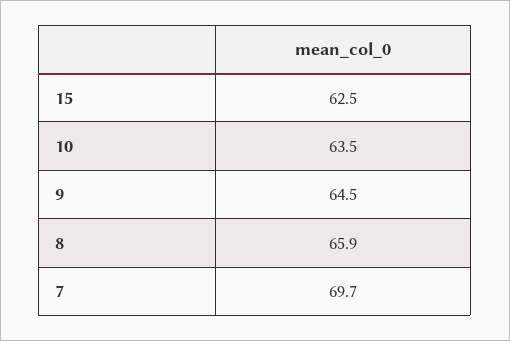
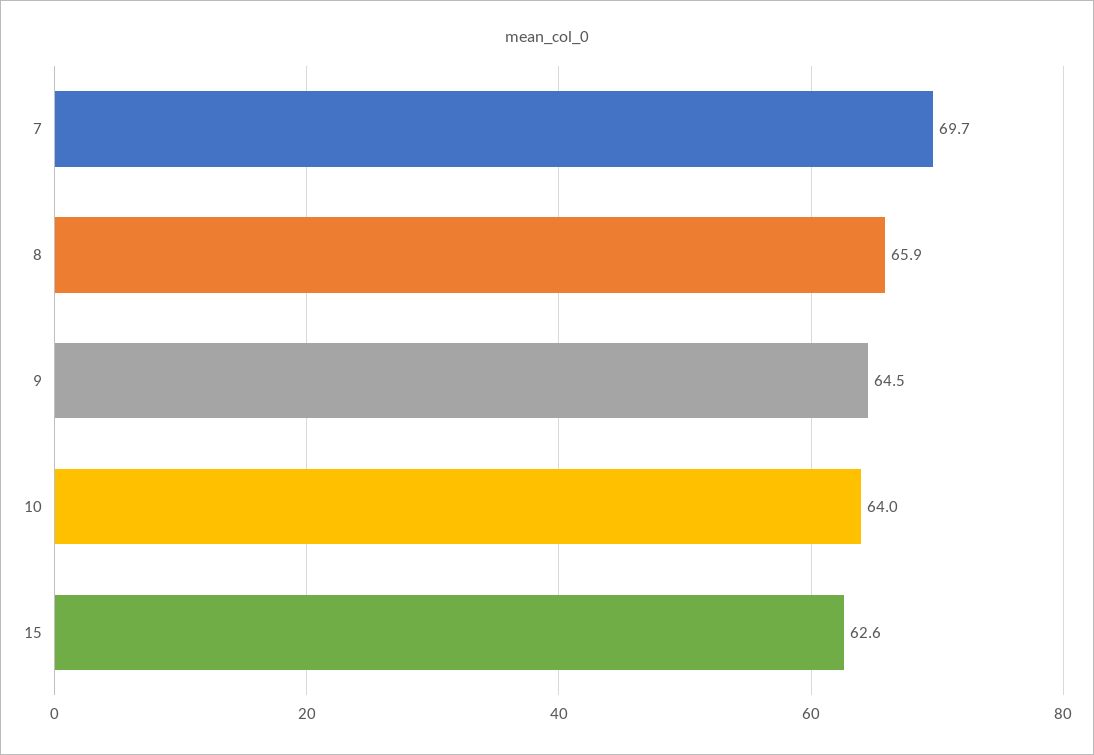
  {
-   "15": 62.5,
+   "15": 62.6,
-   "10": 63.5,
+   "10": 64,
    "9": 64.5,
    "8": 65.9,
    "7": 69.7
  }

